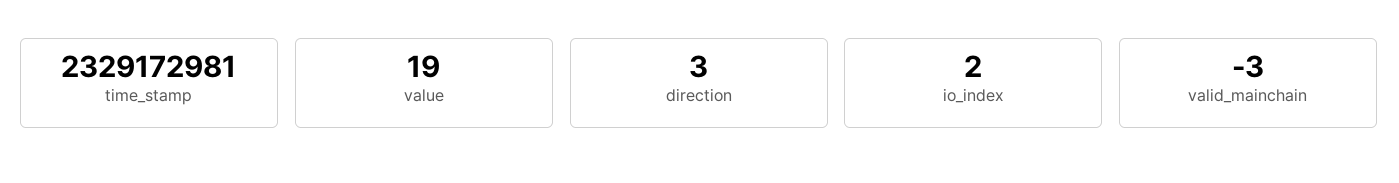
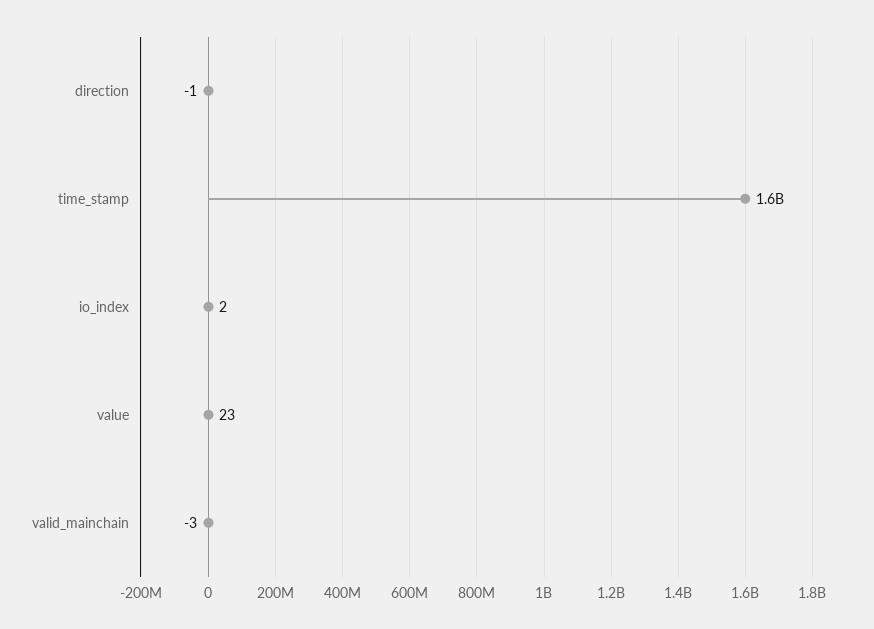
  {
-   "time_stamp": 2329172981,
+   "time_stamp": 1600000000,
-   "value": 19,
+   "value": 23,
-   "direction": 3,
+   "direction": -1,
    "io_index": 2,
    "valid_mainchain": -3
  }

